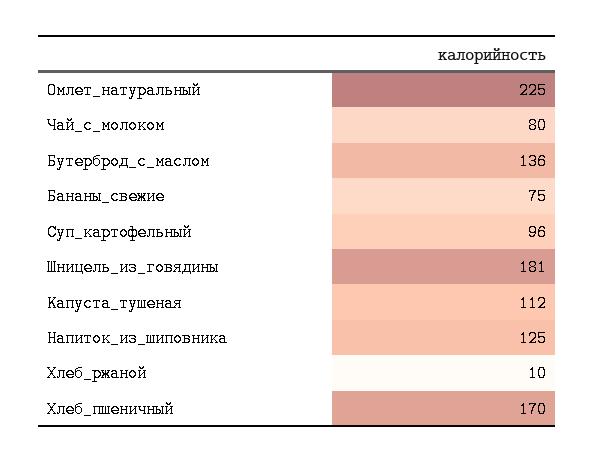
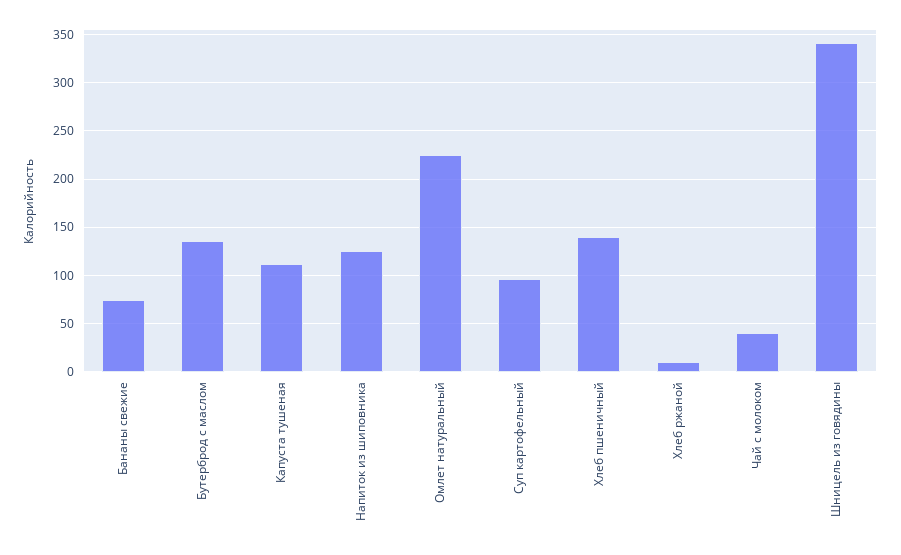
  {
    "Омлет_натуральный": 225,
-   "Чай_с_молоком": 80,
+   "Чай_с_молоком": 40,
    "Бутерброд_с_маслом": 136,
    "Бананы_свежие": 75,
    "Суп_картофельный": 96,
-   "Шницель_из_говядины": 181,
+   "Шницель_из_говядины": 340,
    "Капуста_тушеная": 112,
    "Напиток_из_шиповника": 125,
    "Хлеб_ржаной": 10,
-   "Хлеб_пшеничный": 170
+   "Хлеб_пшеничный": 140
  }

